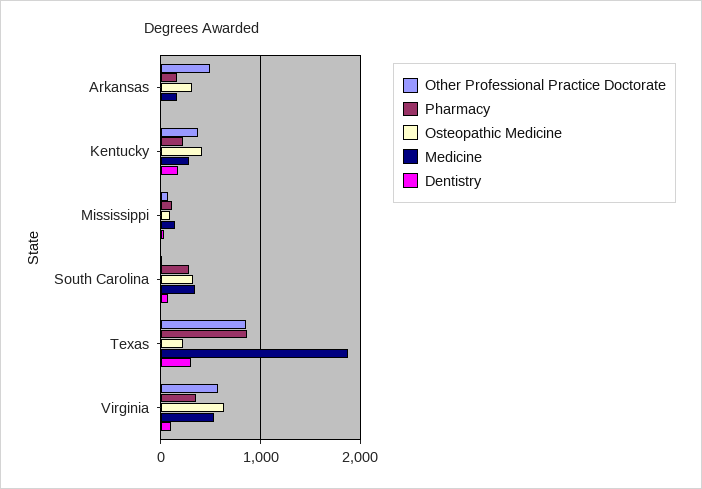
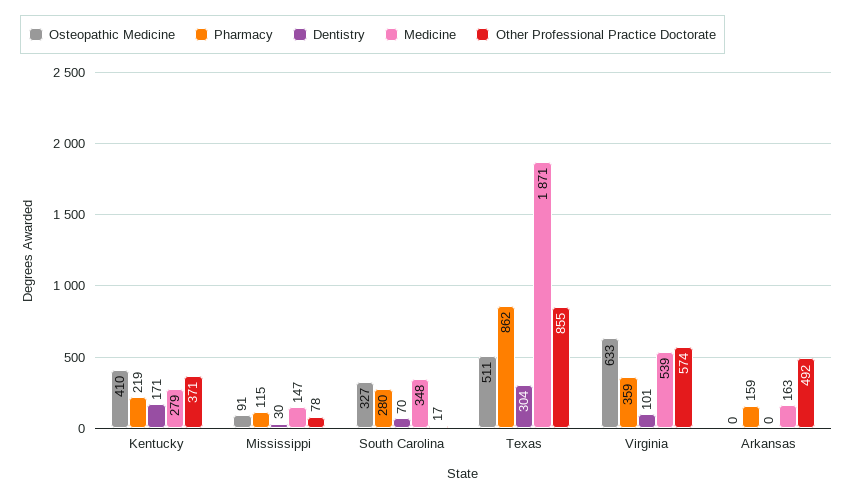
  {
    "Other Professional Practice Doctorate": {
      "Arkansas": 492,
      "Kentucky": 371,
      "Mississippi": 78,
      "South Carolina": 17,
      "Texas": 855,
      "Virginia": 574
    },
    "Pharmacy": {
      "Arkansas": 159,
      "Kentucky": 219,
      "Mississippi": 115,
      "South Carolina": 280,
      "Texas": 862,
      "Virginia": 359
    },
    "Osteopathic Medicine": {
-     "Arkansas": 300,
+     "Arkansas": 0,
      "Kentucky": 410,
      "Mississippi": 91,
      "South Carolina": 327,
-     "Texas": 200,
+     "Texas": 511,
      "Virginia": 633
    },
    "Medicine": {
      "Arkansas": 163,
      "Kentucky": 279,
      "Mississippi": 147,
      "South Carolina": 348,
      "Texas": 1871,
      "Virginia": 539
    },
    "Dentistry": {
      "Arkansas": 0,
      "Kentucky": 171,
      "Mississippi": 30,
      "South Carolina": 70,
      "Texas": 304,
      "Virginia": 101
    }
  }

